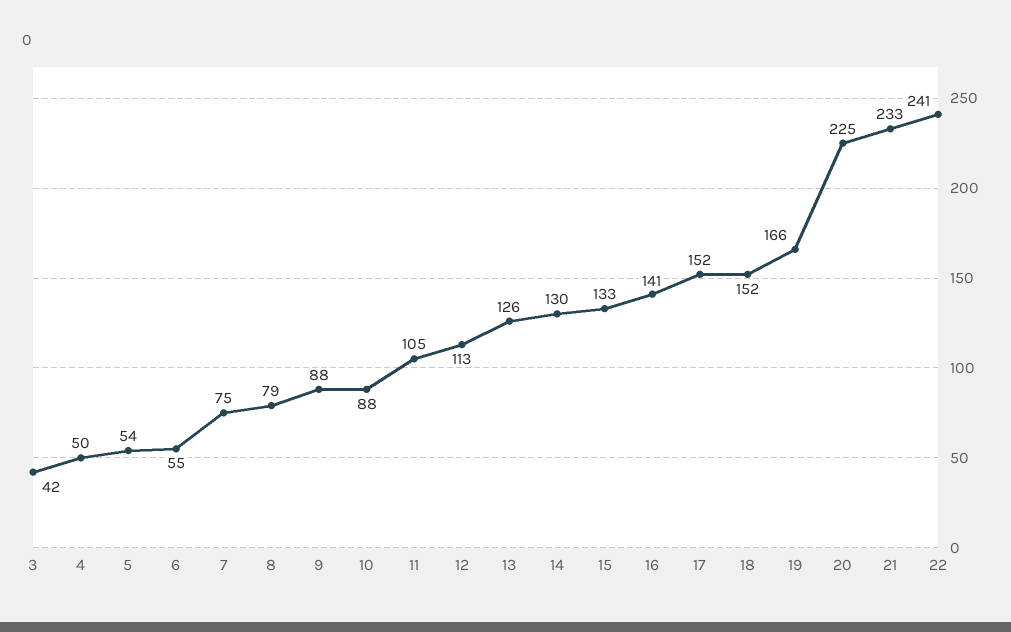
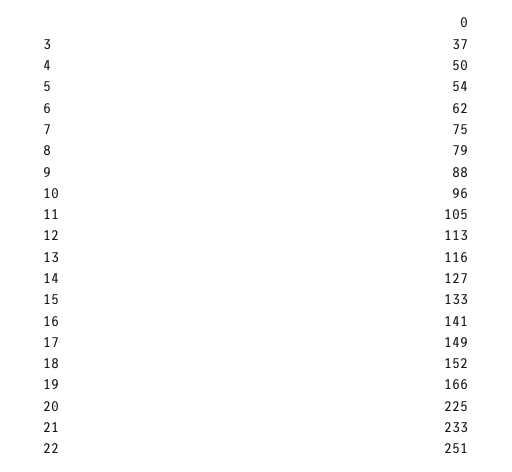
  {
-   "3": 42,
+   "3": 37,
    "4": 50,
    "5": 54,
-   "6": 55,
+   "6": 62,
    "7": 75,
    "8": 79,
    "9": 88,
-   "10": 88,
+   "10": 96,
    "11": 105,
    "12": 113,
-   "13": 126,
+   "13": 116,
-   "14": 130,
+   "14": 127,
    "15": 133,
    "16": 141,
-   "17": 152,
+   "17": 149,
    "18": 152,
    "19": 166,
    "20": 225,
    "21": 233,
-   "22": 241
+   "22": 251
  }

